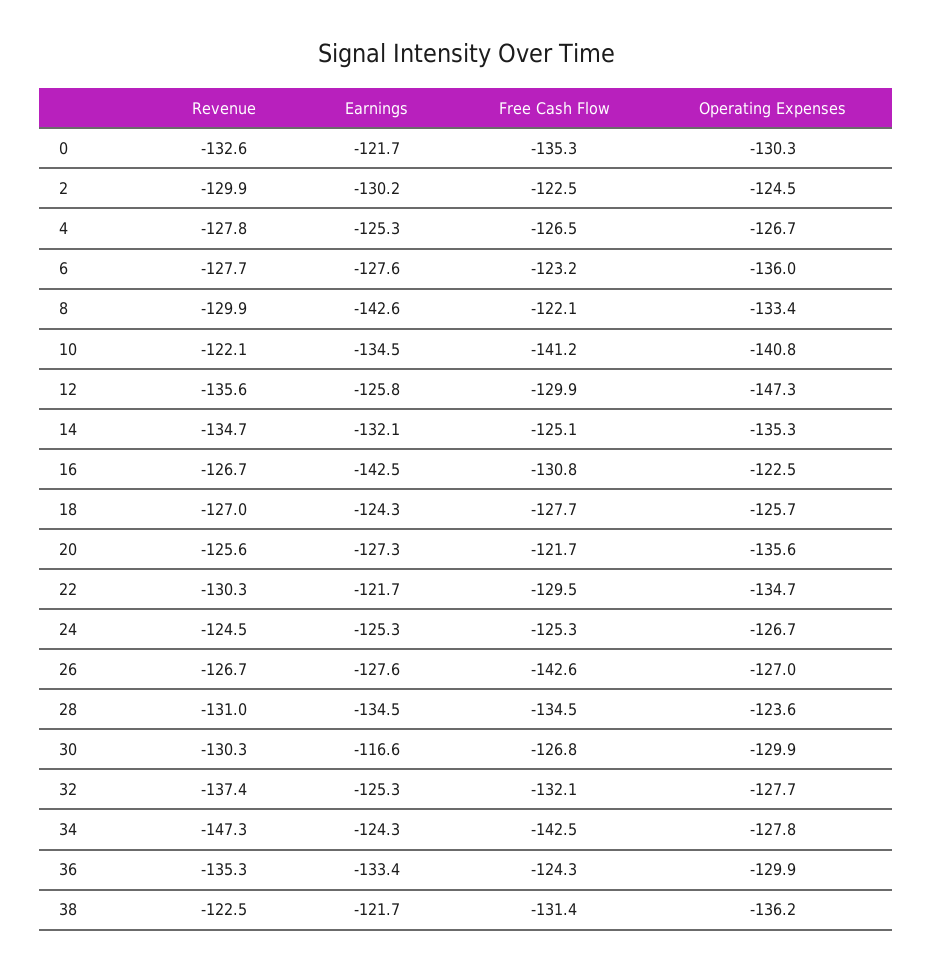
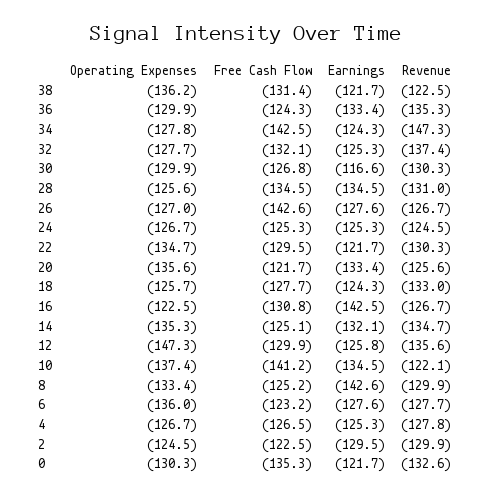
  {
    "Revenue": {
      "0": -132.6,
      "2": -129.9,
      "4": -127.8,
      "6": -127.7,
      "8": -129.9,
      "10": -122.1,
      "12": -135.6,
      "14": -134.7,
      "16": -126.7,
-     "18": -127,
+     "18": -133,
      "20": -125.6,
      "22": -130.3,
      "24": -124.5,
      "26": -126.7,
      "28": -131,
      "30": -130.3,
      "32": -137.4,
      "34": -147.3,
      "36": -135.3,
      "38": -122.5
    },
    "Earnings": {
      "0": -121.7,
-     "2": -130.2,
+     "2": -129.5,
      "4": -125.3,
      "6": -127.6,
      "8": -142.6,
      "10": -134.5,
      "12": -125.8,
      "14": -132.1,
      "16": -142.5,
      "18": -124.3,
-     "20": -127.3,
+     "20": -133.4,
      "22": -121.7,
      "24": -125.3,
      "26": -127.6,
      "28": -134.5,
      "30": -116.6,
      "32": -125.3,
      "34": -124.3,
      "36": -133.4,
      "38": -121.7
    },
    "Free Cash Flow": {
      "0": -135.3,
      "2": -122.5,
      "4": -126.5,
      "6": -123.2,
-     "8": -122.1,
+     "8": -125.2,
      "10": -141.2,
      "12": -129.9,
      "14": -125.1,
      "16": -130.8,
      "18": -127.7,
      "20": -121.7,
      "22": -129.5,
      "24": -125.3,
      "26": -142.6,
      "28": -134.5,
      "30": -126.8,
      "32": -132.1,
      "34": -142.5,
      "36": -124.3,
      "38": -131.4
    },
    "Operating Expenses": {
      "0": -130.3,
      "2": -124.5,
      "4": -126.7,
      "6": -136,
      "8": -133.4,
-     "10": -140.8,
+     "10": -137.4,
      "12": -147.3,
      "14": -135.3,
      "16": -122.5,
      "18": -125.7,
      "20": -135.6,
      "22": -134.7,
      "24": -126.7,
      "26": -127,
-     "28": -123.6,
+     "28": -125.6,
      "30": -129.9,
      "32": -127.7,
      "34": -127.8,
      "36": -129.9,
      "38": -136.2
    }
  }

